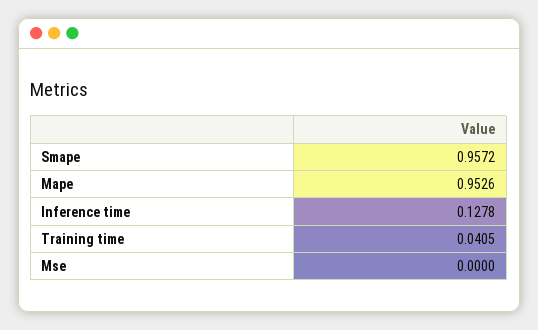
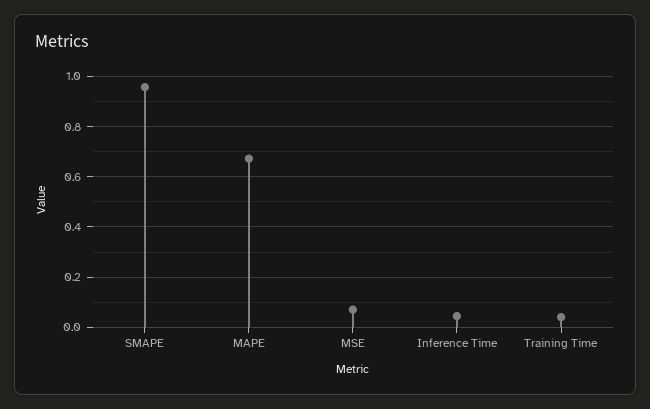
  {
    "Smape": 0.9572,
-   "Mape": 0.9526,
+   "Mape": 0.675,
-   "Inference time": 0.1278,
+   "Inference time": 0.05,
    "Training time": 0.0405,
-   "Mse": 0
+   "Mse": 0.075
  }

